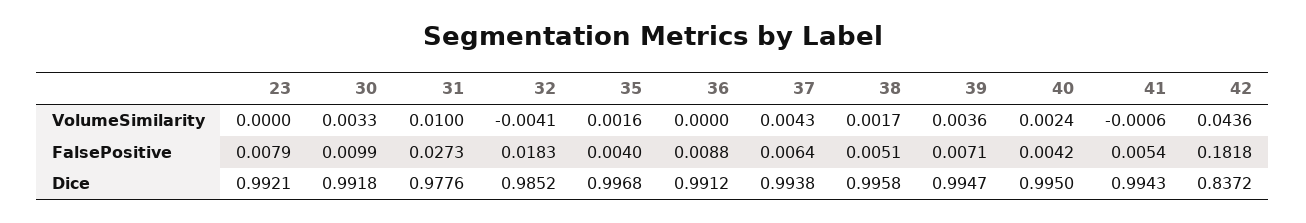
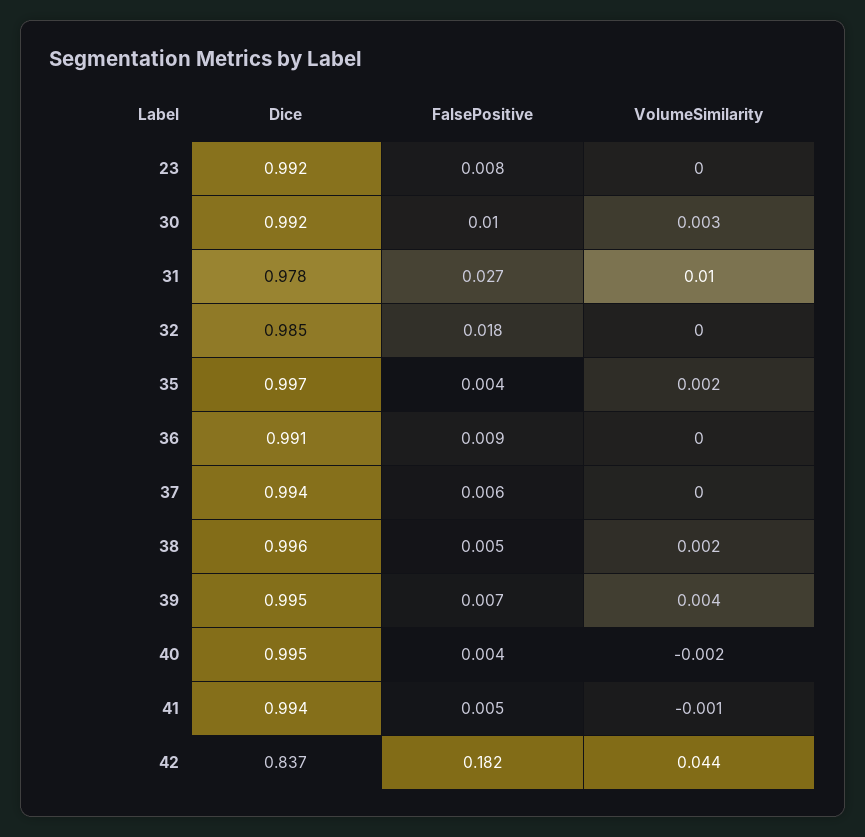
  {
    "23": {
      "VolumeSimilarity": 0,
      "FalsePositive": 0.0079,
      "Dice": 0.9921
    },
    "30": {
      "VolumeSimilarity": 0.0033,
      "FalsePositive": 0.0099,
      "Dice": 0.9918
    },
    "31": {
      "VolumeSimilarity": 0.01,
      "FalsePositive": 0.0273,
      "Dice": 0.9776
    },
    "32": {
-     "VolumeSimilarity": -0.0041,
+     "VolumeSimilarity": 0,
      "FalsePositive": 0.0183,
      "Dice": 0.9852
    },
    "35": {
      "VolumeSimilarity": 0.0016,
      "FalsePositive": 0.004,
      "Dice": 0.9968
    },
    "36": {
      "VolumeSimilarity": 0,
      "FalsePositive": 0.0088,
      "Dice": 0.9912
    },
    "37": {
-     "VolumeSimilarity": 0.0043,
+     "VolumeSimilarity": 0,
      "FalsePositive": 0.0064,
      "Dice": 0.9938
    },
    "38": {
      "VolumeSimilarity": 0.0017,
      "FalsePositive": 0.0051,
      "Dice": 0.9958
    },
    "39": {
      "VolumeSimilarity": 0.0036,
      "FalsePositive": 0.0071,
      "Dice": 0.9947
    },
    "40": {
-     "VolumeSimilarity": 0.0024,
+     "VolumeSimilarity": -0.002,
      "FalsePositive": 0.0042,
      "Dice": 0.995
    },
    "41": {
      "VolumeSimilarity": -0.0006,
      "FalsePositive": 0.0054,
      "Dice": 0.9943
    },
    "42": {
      "VolumeSimilarity": 0.0436,
      "FalsePositive": 0.1818,
      "Dice": 0.8372
    }
  }

